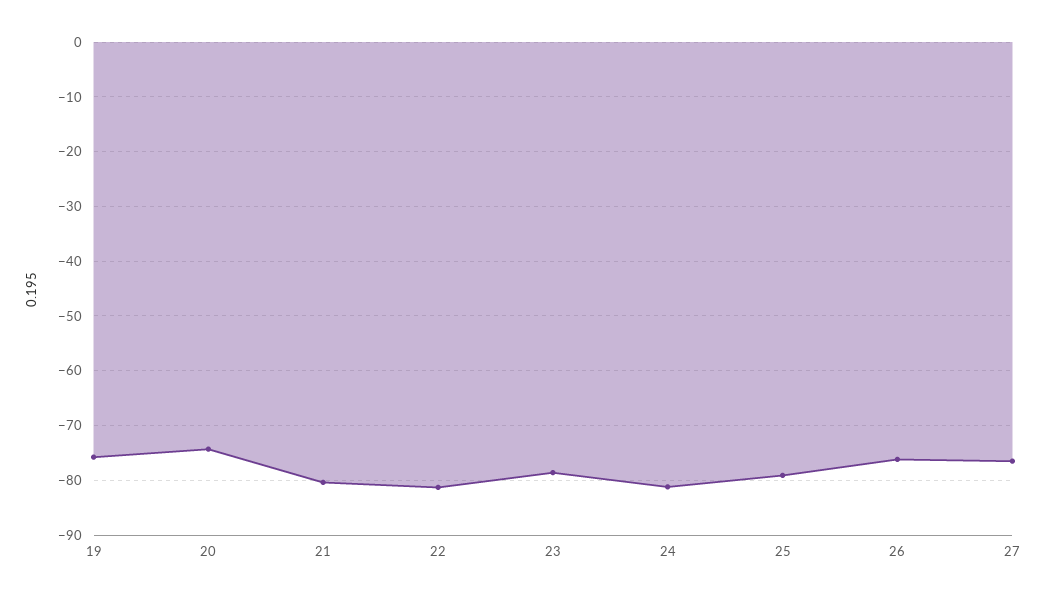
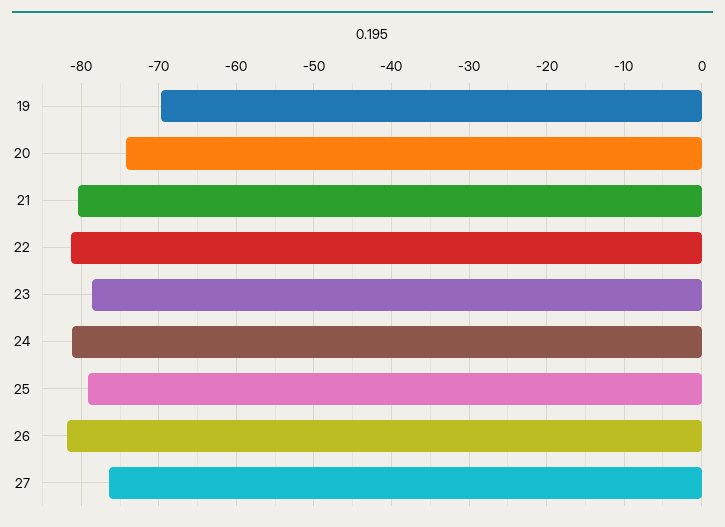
  {
-   "19": -76,
+   "19": -70,
    "20": -74,
    "21": -80,
    "22": -81,
    "23": -79,
    "24": -81,
    "25": -79,
-   "26": -76,
+   "26": -82,
    "27": -77
  }

